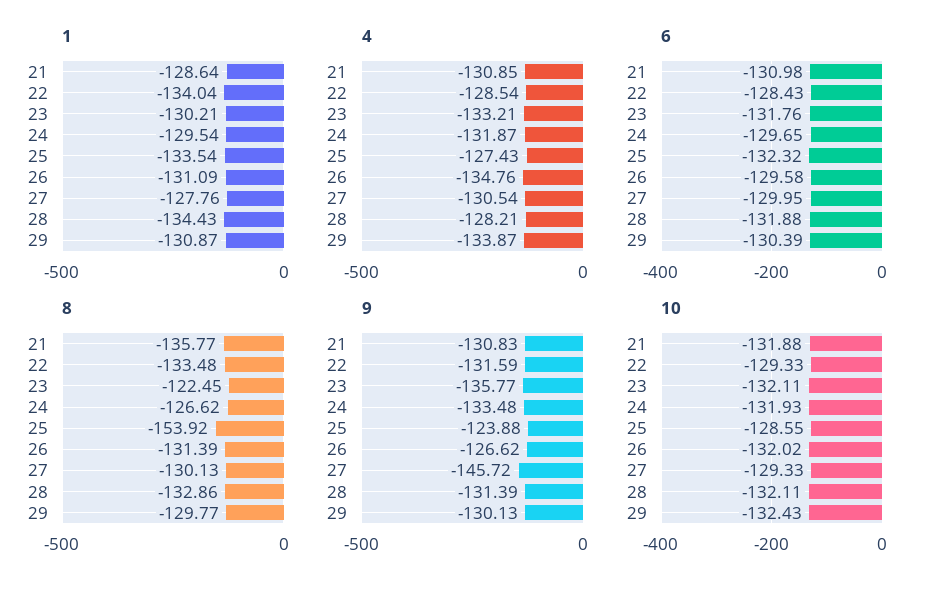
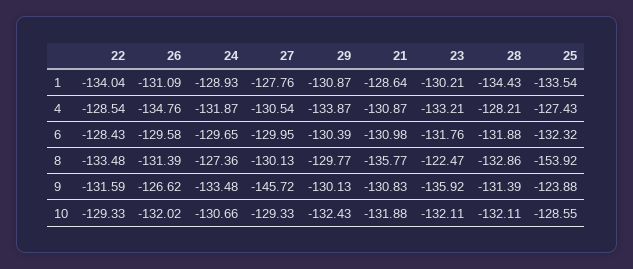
  {
    "1": {
      "21": -128.64,
      "22": -134.04,
      "23": -130.21,
-     "24": -129.54,
+     "24": -128.93,
      "25": -133.54,
      "26": -131.09,
      "27": -127.76,
      "28": -134.43,
      "29": -130.87
    },
    "4": {
-     "21": -130.85,
+     "21": -130.87,
      "22": -128.54,
      "23": -133.21,
      "24": -131.87,
      "25": -127.43,
      "26": -134.76,
      "27": -130.54,
      "28": -128.21,
      "29": -133.87
    },
    "6": {
      "21": -130.98,
      "22": -128.43,
      "23": -131.76,
      "24": -129.65,
      "25": -132.32,
      "26": -129.58,
      "27": -129.95,
      "28": -131.88,
      "29": -130.39
    },
    "8": {
      "21": -135.77,
      "22": -133.48,
-     "23": -122.45,
+     "23": -122.47,
-     "24": -126.62,
+     "24": -127.36,
      "25": -153.92,
      "26": -131.39,
      "27": -130.13,
      "28": -132.86,
      "29": -129.77
    },
    "9": {
      "21": -130.83,
      "22": -131.59,
-     "23": -135.77,
+     "23": -135.92,
      "24": -133.48,
      "25": -123.88,
      "26": -126.62,
      "27": -145.72,
      "28": -131.39,
      "29": -130.13
    },
    "10": {
      "21": -131.88,
      "22": -129.33,
      "23": -132.11,
-     "24": -131.93,
+     "24": -130.66,
      "25": -128.55,
      "26": -132.02,
      "27": -129.33,
      "28": -132.11,
      "29": -132.43
    }
  }

